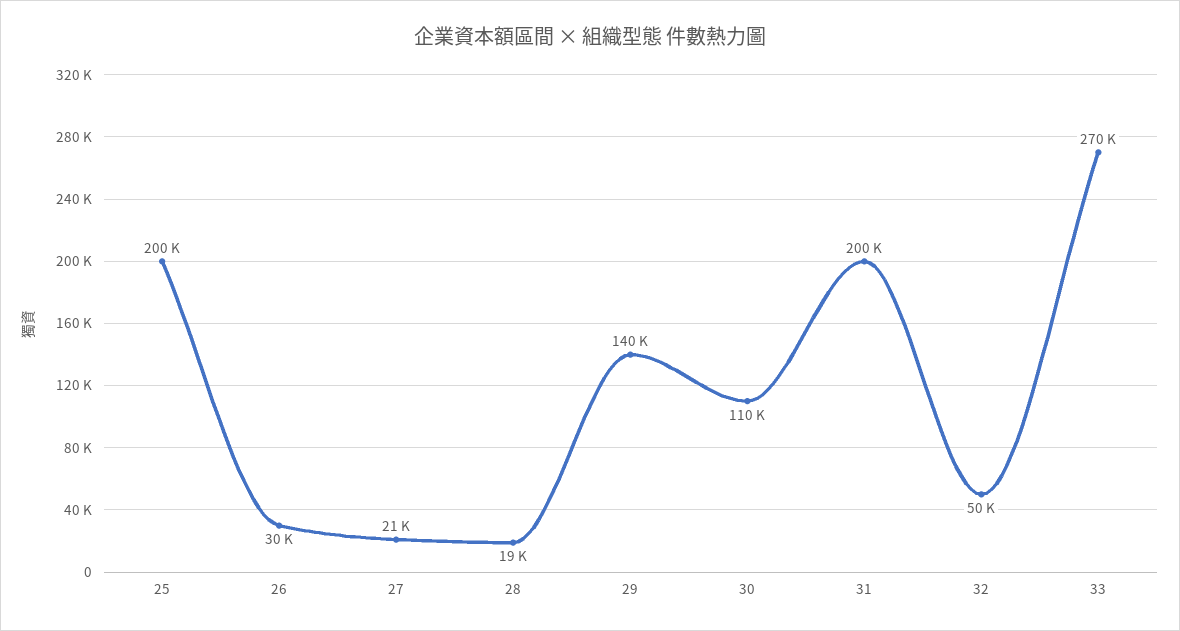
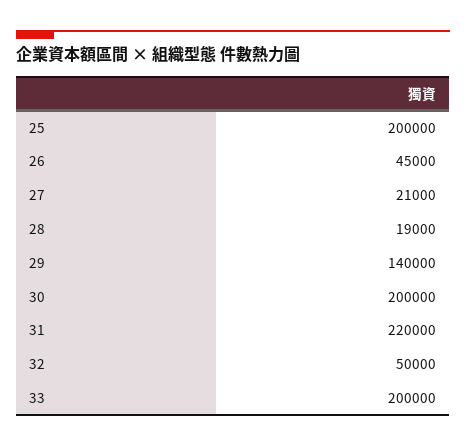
  {
    "25": 200000,
-   "26": 30000,
+   "26": 45000,
    "27": 21000,
    "28": 19000,
    "29": 140000,
-   "30": 110000,
+   "30": 200000,
-   "31": 200000,
+   "31": 220000,
    "32": 50000,
-   "33": 270000
+   "33": 200000
  }

